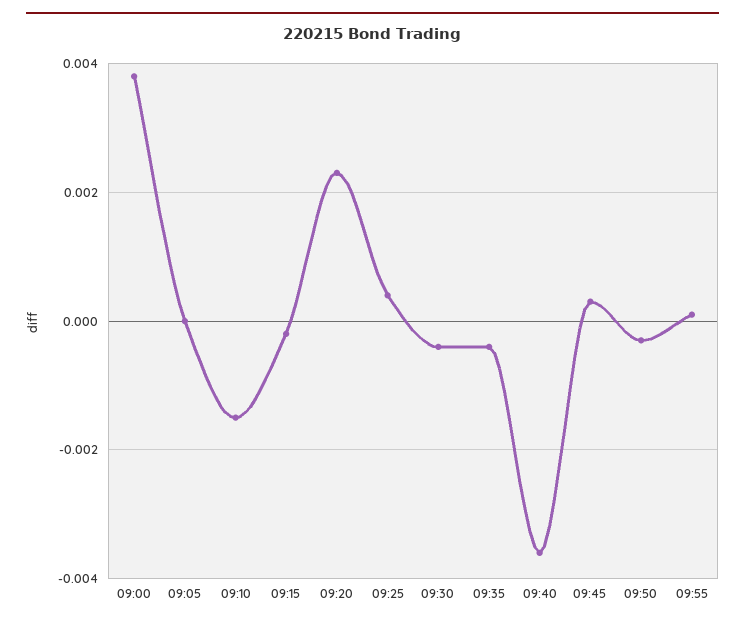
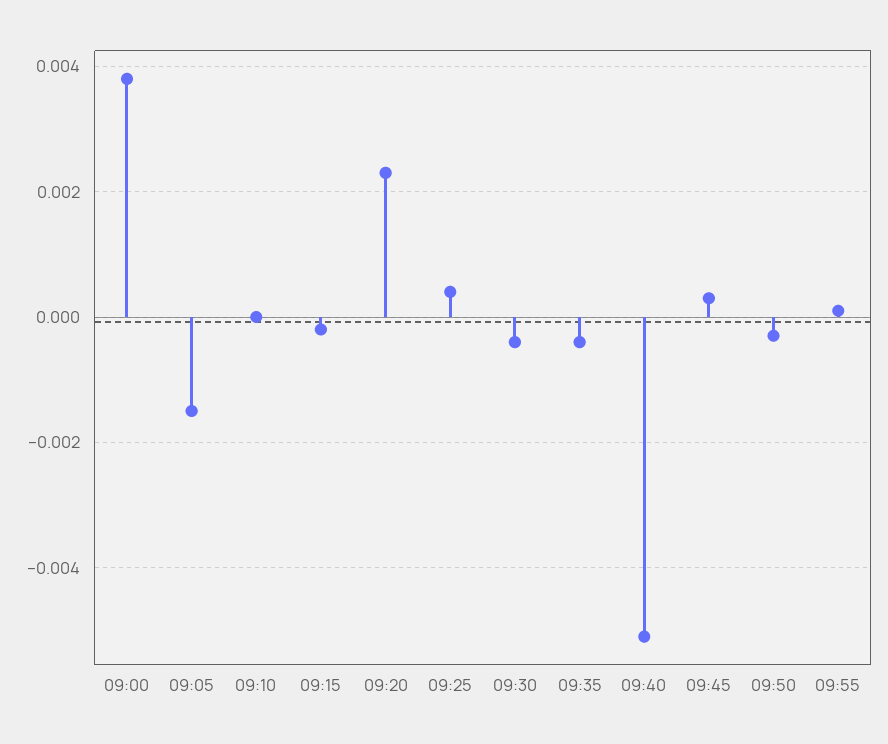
  {
    "09:00": 0.004,
-   "09:05": 0,
+   "09:05": -0.0015,
-   "09:10": -0.0015,
+   "09:10": 0,
    "09:15": 0,
    "09:20": 0.0025,
    "09:25": 0.0005,
    "09:30": -0.0005,
    "09:35": -0.0005,
-   "09:40": -0.0035,
+   "09:40": -0.005,
    "09:45": 0.0005,
    "09:50": -0.0005,
    "09:55": 0
  }

